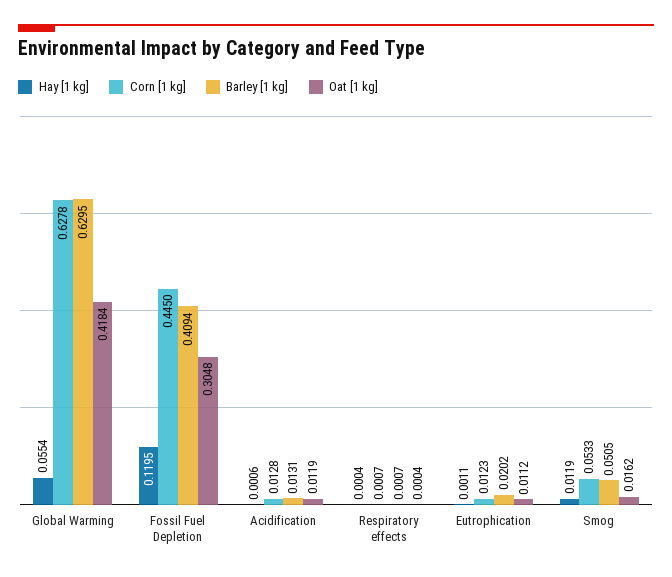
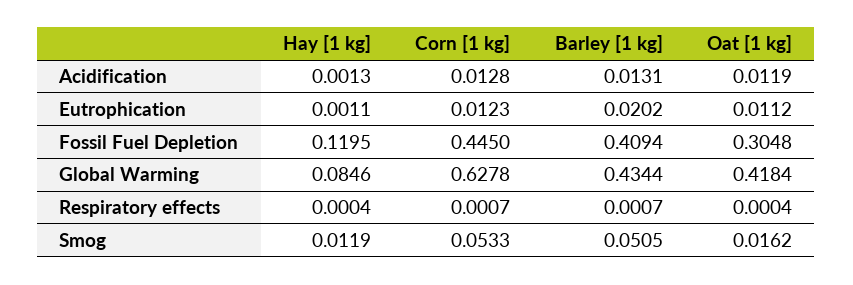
  {
    "Hay [1 kg]": {
-     "Global Warming": 0.0554,
+     "Global Warming": 0.0846,
      "Fossil Fuel Depletion": 0.1195,
-     "Acidification": 0.0006,
+     "Acidification": 0.0013,
      "Respiratory effects": 0.0004,
      "Eutrophication": 0.0011,
      "Smog": 0.0119
    },
    "Corn [1 kg]": {
      "Global Warming": 0.6278,
      "Fossil Fuel Depletion": 0.445,
      "Acidification": 0.0128,
      "Respiratory effects": 0.0007,
      "Eutrophication": 0.0123,
      "Smog": 0.0533
    },
    "Barley [1 kg]": {
-     "Global Warming": 0.6295,
+     "Global Warming": 0.4344,
      "Fossil Fuel Depletion": 0.4094,
      "Acidification": 0.0131,
      "Respiratory effects": 0.0007,
      "Eutrophication": 0.0202,
      "Smog": 0.0505
    },
    "Oat [1 kg]": {
      "Global Warming": 0.4184,
      "Fossil Fuel Depletion": 0.3048,
      "Acidification": 0.0119,
      "Respiratory effects": 0.0004,
      "Eutrophication": 0.0112,
      "Smog": 0.0162
    }
  }

